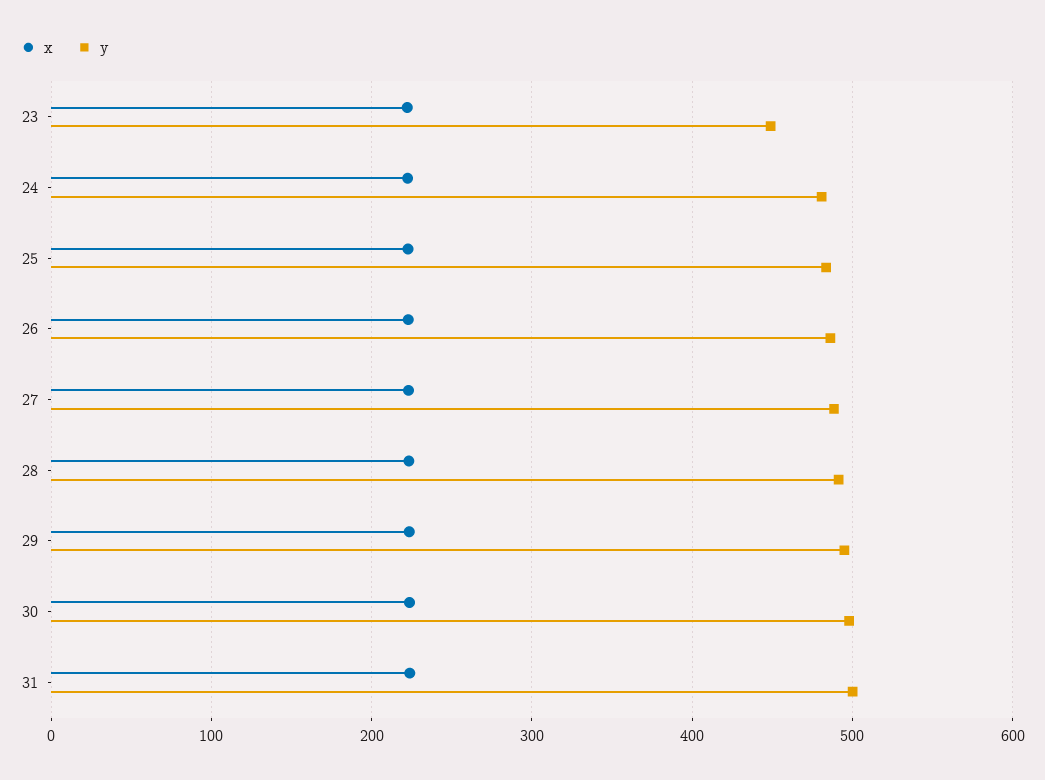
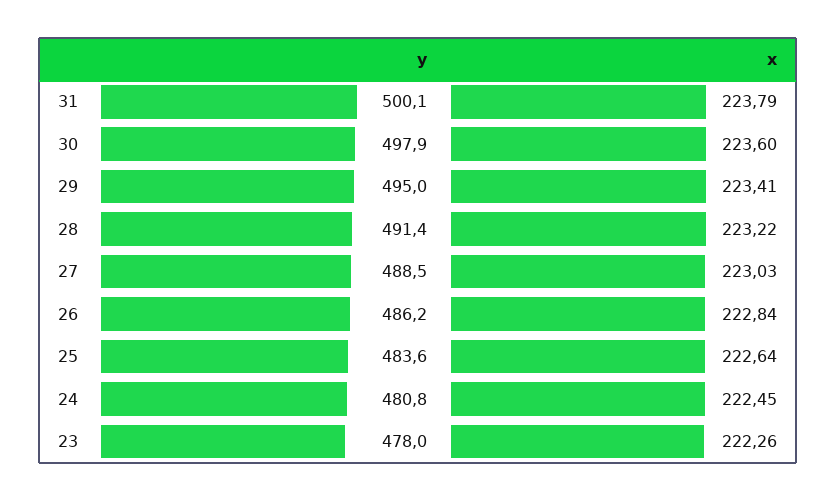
  {
    "x": {
      "23": 222.26,
      "24": 222.45,
      "25": 222.64,
      "26": 222.84,
      "27": 223.03,
      "28": 223.22,
      "29": 223.41,
      "30": 223.6,
      "31": 223.79
    },
    "y": {
-     "23": 450,
+     "23": 478,
      "24": 480.8,
      "25": 483.6,
      "26": 486.2,
      "27": 488.5,
      "28": 491.4,
      "29": 495,
      "30": 497.9,
      "31": 500.1
    }
  }

